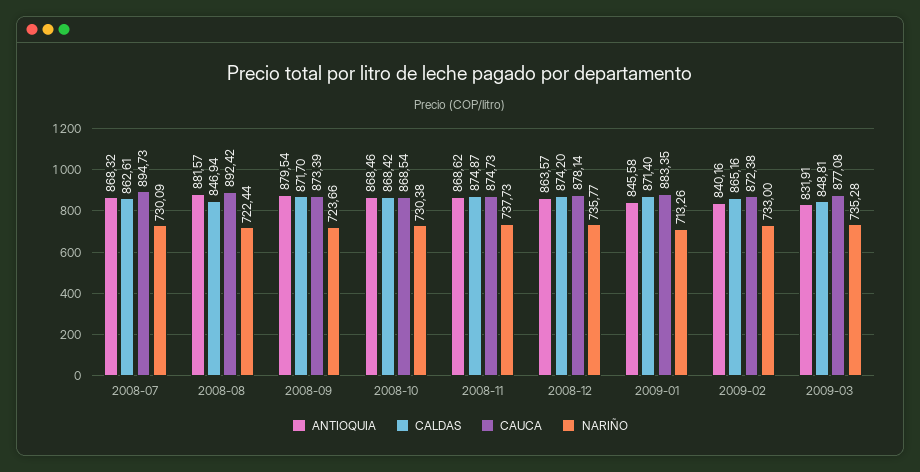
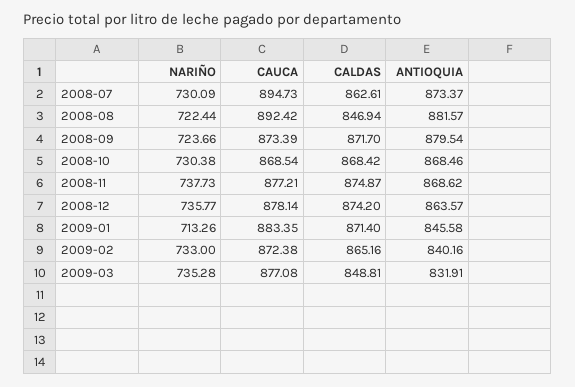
  {
    "ANTIOQUIA": {
-     "2008-07": 868.32,
+     "2008-07": 873.37,
      "2008-08": 881.57,
      "2008-09": 879.54,
      "2008-10": 868.46,
      "2008-11": 868.62,
      "2008-12": 863.57,
      "2009-01": 845.58,
      "2009-02": 840.16,
      "2009-03": 831.91
    },
    "CALDAS": {
      "2008-07": 862.61,
      "2008-08": 846.94,
      "2008-09": 871.7,
      "2008-10": 868.42,
      "2008-11": 874.87,
      "2008-12": 874.2,
      "2009-01": 871.4,
      "2009-02": 865.16,
      "2009-03": 848.81
    },
    "CAUCA": {
      "2008-07": 894.73,
      "2008-08": 892.42,
      "2008-09": 873.39,
      "2008-10": 868.54,
-     "2008-11": 874.73,
+     "2008-11": 877.21,
      "2008-12": 878.14,
      "2009-01": 883.35,
      "2009-02": 872.38,
      "2009-03": 877.08
    },
    "NARIÑO": {
      "2008-07": 730.09,
      "2008-08": 722.44,
      "2008-09": 723.66,
      "2008-10": 730.38,
      "2008-11": 737.73,
      "2008-12": 735.77,
      "2009-01": 713.26,
      "2009-02": 733,
      "2009-03": 735.28
    }
  }

